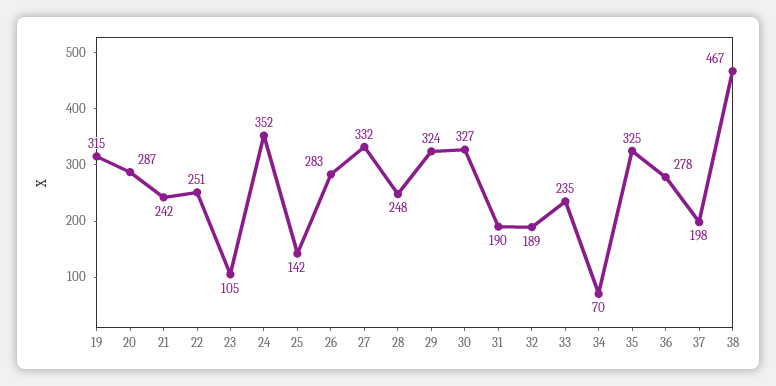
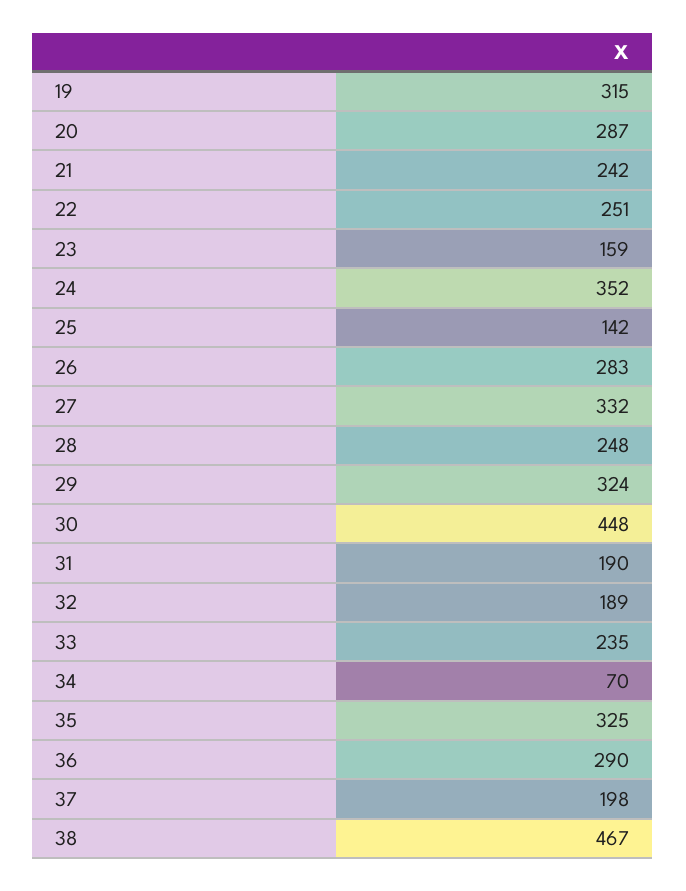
  {
    "19": 315,
    "20": 287,
    "21": 242,
    "22": 251,
-   "23": 105,
+   "23": 159,
    "24": 352,
    "25": 142,
    "26": 283,
    "27": 332,
    "28": 248,
    "29": 324,
-   "30": 327,
+   "30": 448,
    "31": 190,
    "32": 189,
    "33": 235,
    "34": 70,
    "35": 325,
-   "36": 278,
+   "36": 290,
    "37": 198,
    "38": 467
  }

